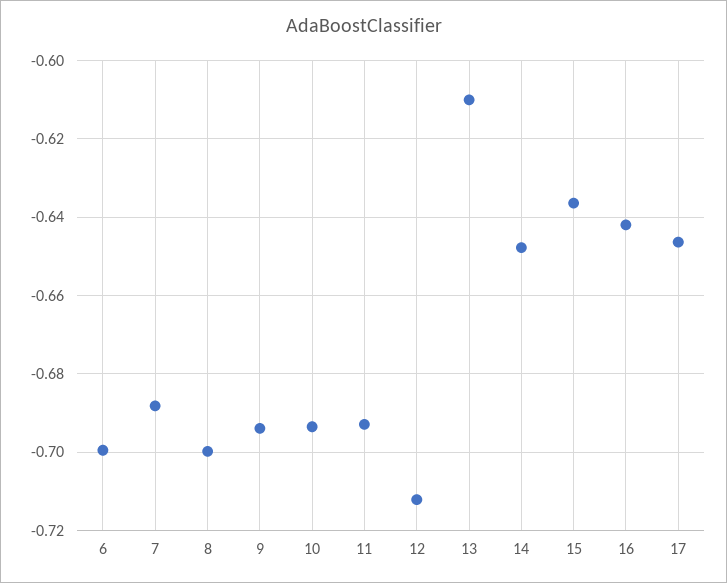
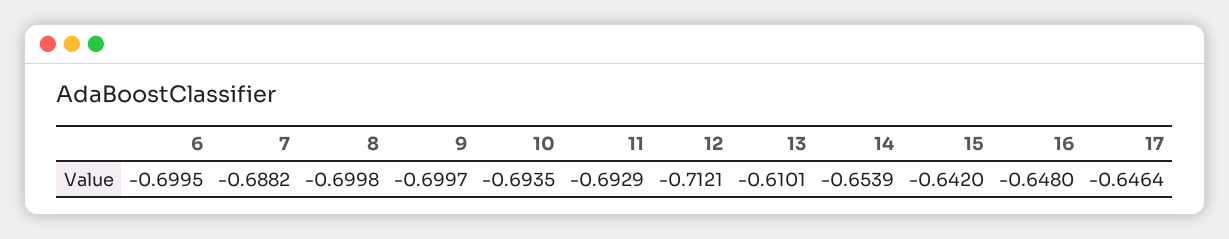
  {
    "6": -0.6995,
    "7": -0.6882,
    "8": -0.6998,
-   "9": -0.694,
+   "9": -0.6997,
    "10": -0.6935,
    "11": -0.6929,
    "12": -0.7121,
    "13": -0.6101,
-   "14": -0.648,
+   "14": -0.6539,
-   "15": -0.636,
+   "15": -0.642,
-   "16": -0.642,
+   "16": -0.648,
    "17": -0.6464
  }

